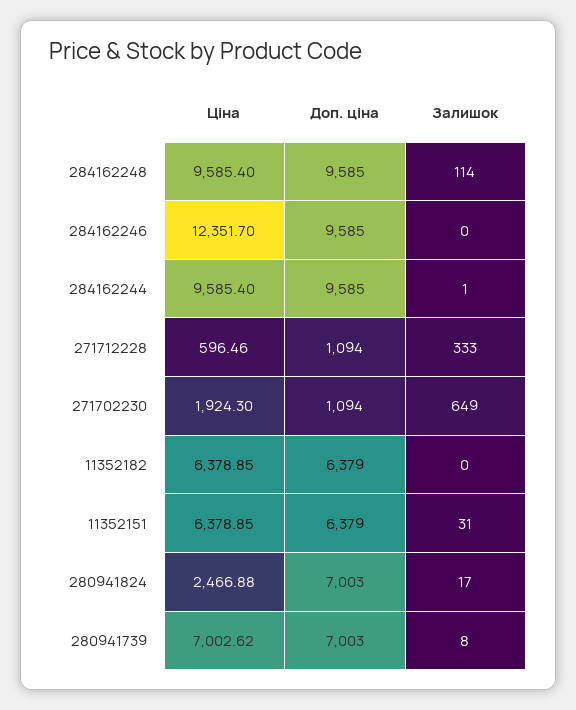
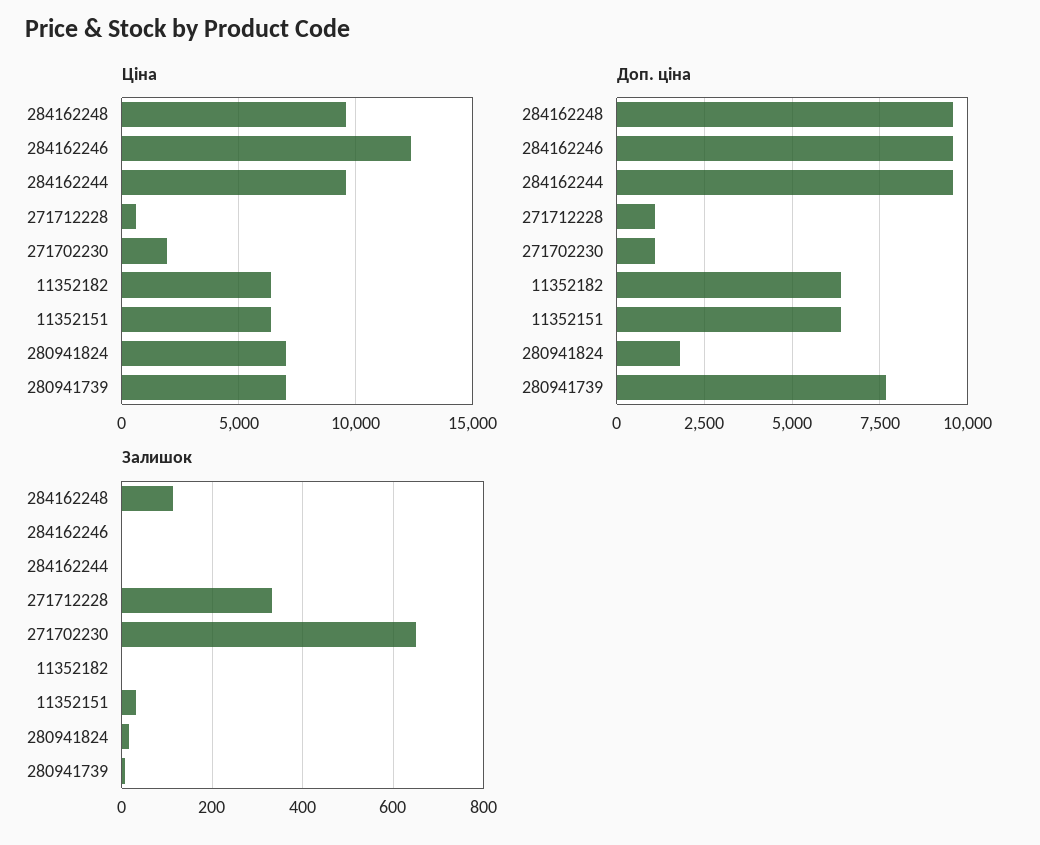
  {
    "Ціна": {
      "284162248": 9585.4,
      "284162246": 12351.7,
      "284162244": 9585.4,
      "271712228": 596.46,
      "271702230": 1924.3,
      "11352182": 6378.85,
      "11352151": 6378.85,
-     "280941824": 2466.88,
+     "280941824": 7000,
      "280941739": 7002.62
    },
    "Доп. ціна": {
      "284162248": 9585,
      "284162246": 9585,
      "284162244": 9585,
      "271712228": 1094,
      "271702230": 1094,
      "11352182": 6379,
      "11352151": 6379,
-     "280941824": 7003,
+     "280941824": 1750,
-     "280941739": 7003
+     "280941739": 7750
    },
    "Залишок": {
      "284162248": 114,
      "284162246": 0,
      "284162244": 1,
      "271712228": 333,
      "271702230": 649,
      "11352182": 0,
      "11352151": 31,
      "280941824": 17,
      "280941739": 8
    }
  }

